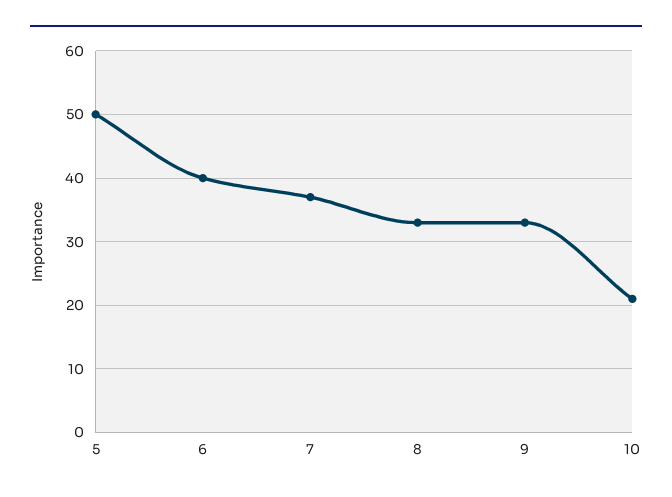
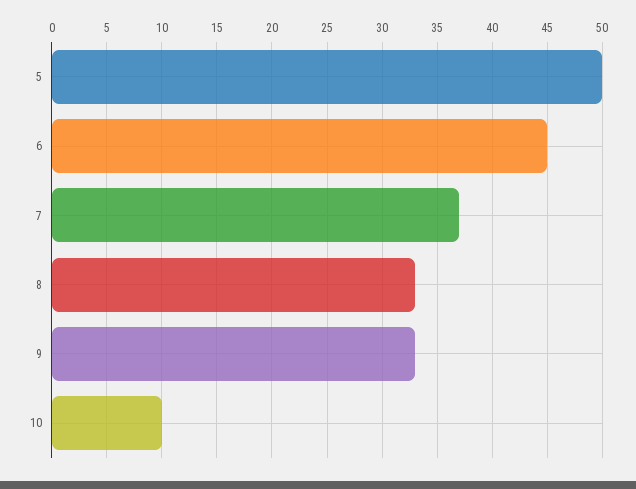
  {
    "5": 50,
-   "6": 40,
+   "6": 45,
    "7": 37,
    "8": 33,
    "9": 33,
-   "10": 21
+   "10": 10
  }

